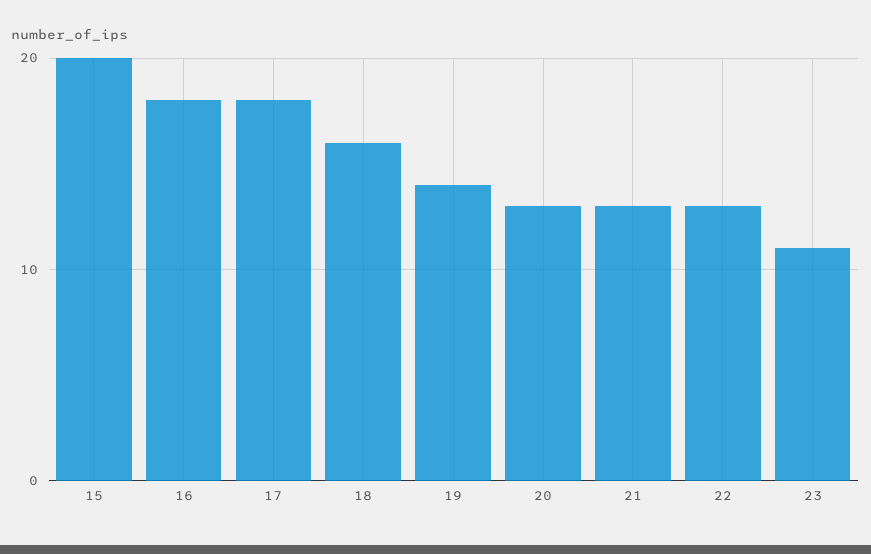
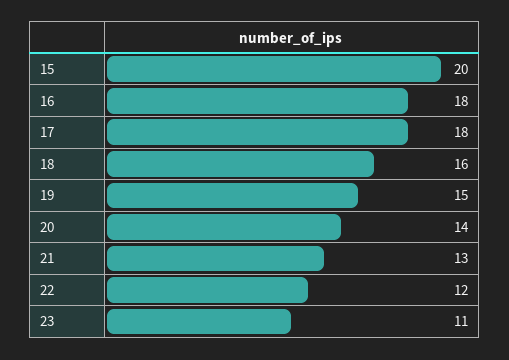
  {
    "15": 20,
    "16": 18,
    "17": 18,
    "18": 16,
-   "19": 14,
+   "19": 15,
-   "20": 13,
+   "20": 14,
    "21": 13,
-   "22": 13,
+   "22": 12,
    "23": 11
  }

